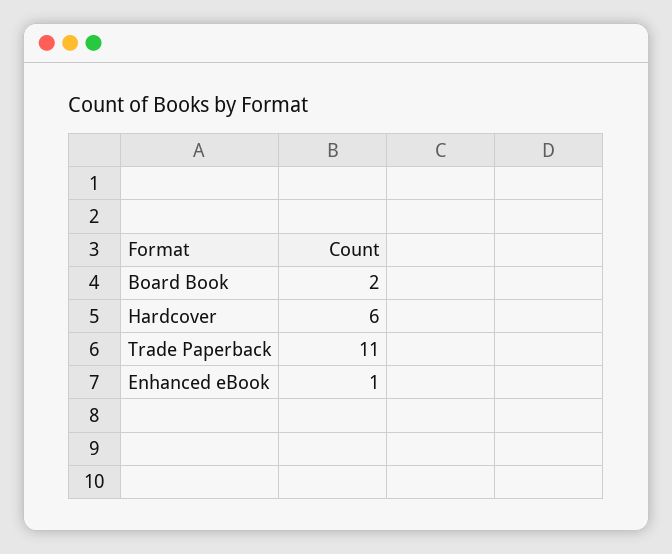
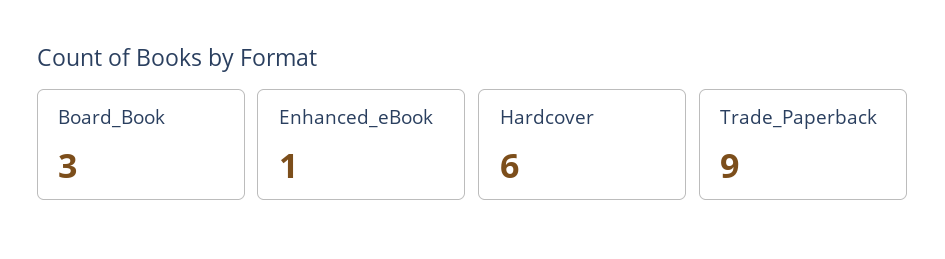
  {
-   "Board Book": 2,
+   "Board Book": 3,
    "Hardcover": 6,
-   "Trade Paperback": 11,
+   "Trade Paperback": 9,
    "Enhanced eBook": 1
  }

